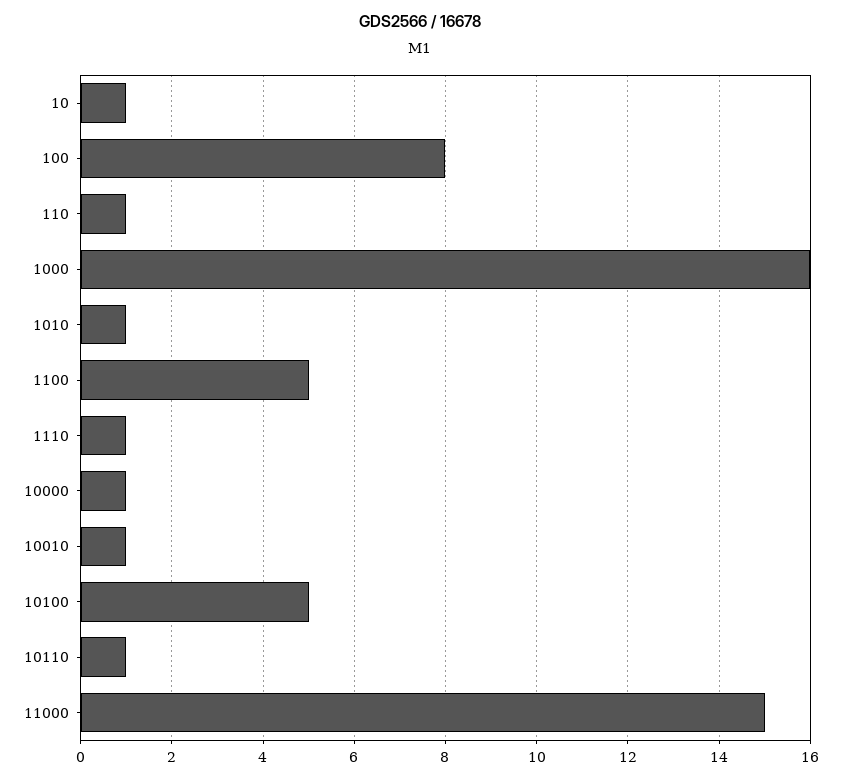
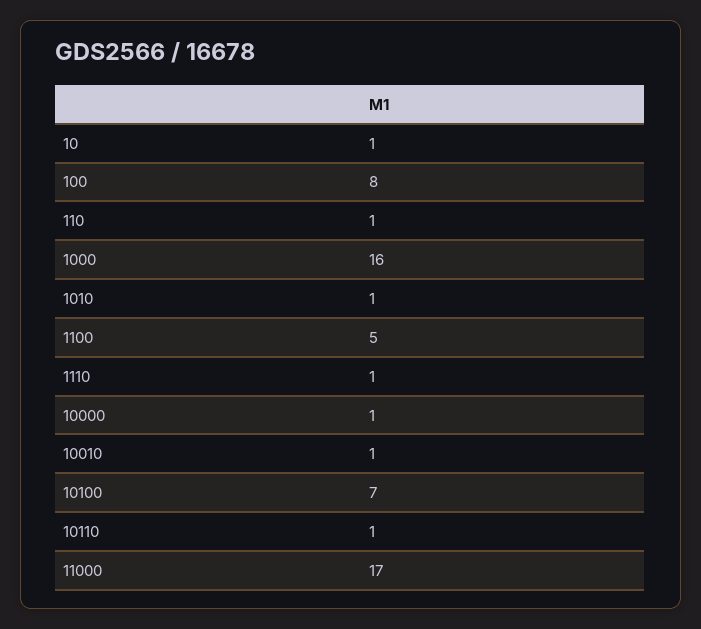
  {
    "10": 1,
    "100": 8,
    "110": 1,
    "1000": 16,
    "1010": 1,
    "1100": 5,
    "1110": 1,
    "10000": 1,
    "10010": 1,
-   "10100": 5,
+   "10100": 7,
    "10110": 1,
-   "11000": 15
+   "11000": 17
  }

